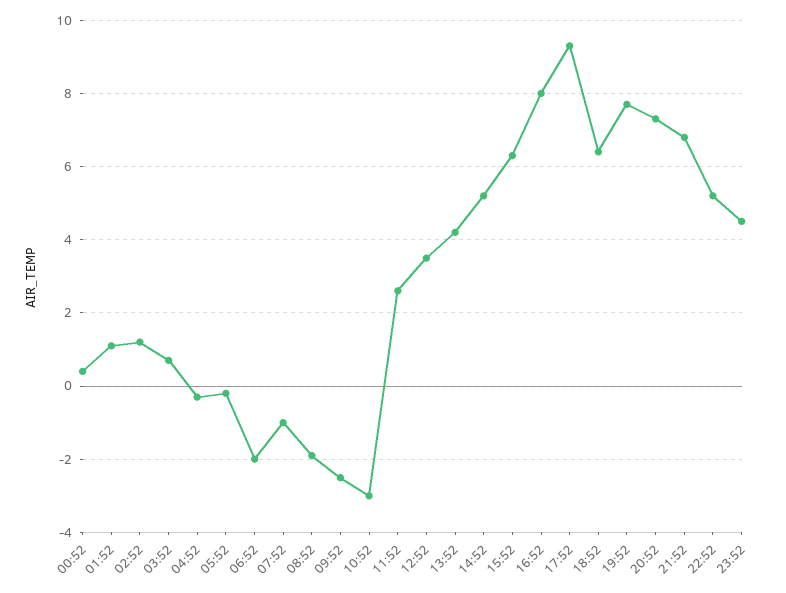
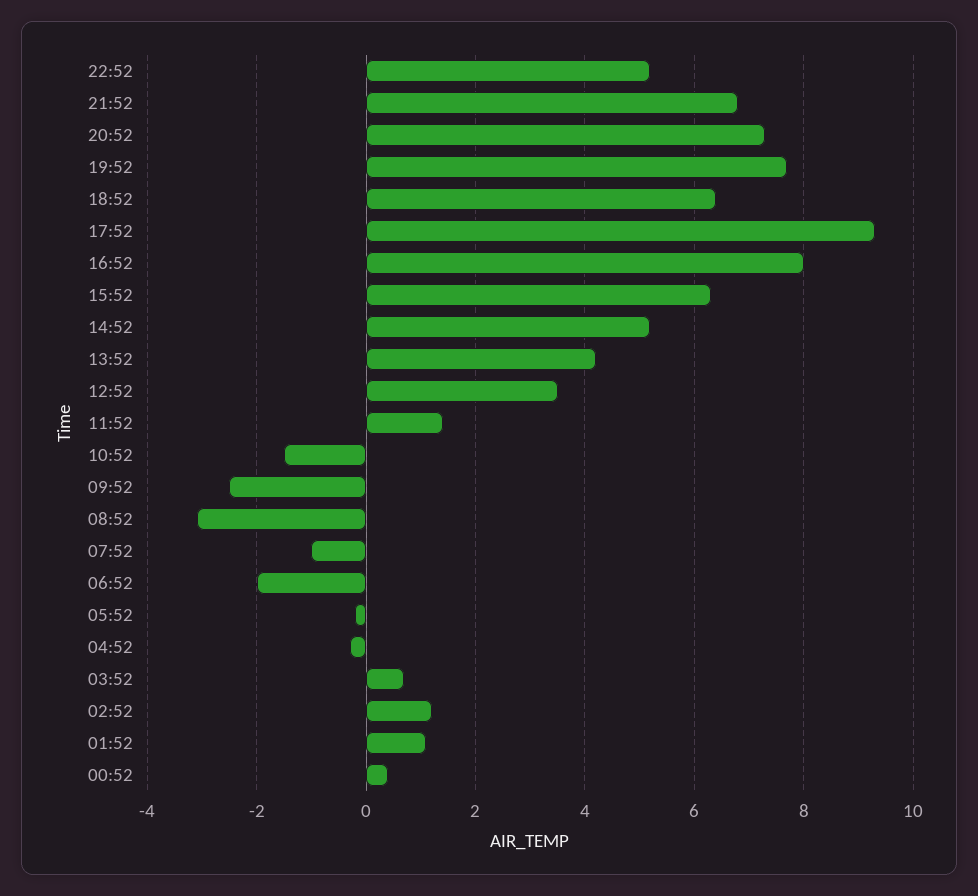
  {
    "00:52": 0.5,
    "01:52": 1,
    "02:52": 1,
    "03:52": 0.5,
    "04:52": -0.5,
    "05:52": 0,
    "06:52": -2,
    "07:52": -1,
-   "08:52": -2,
+   "08:52": -3,
    "09:52": -2.5,
-   "10:52": -3,
+   "10:52": -1.5,
-   "11:52": 2.5,
+   "11:52": 1.5,
    "12:52": 3.5,
    "13:52": 4,
    "14:52": 5,
    "15:52": 6.5,
    "16:52": 8,
    "17:52": 9.5,
    "18:52": 6.5,
    "19:52": 7.5,
    "20:52": 7.5,
    "21:52": 7,
-   "22:52": 5,
+   "22:52": 5
-   "23:52": 4.5
  }

